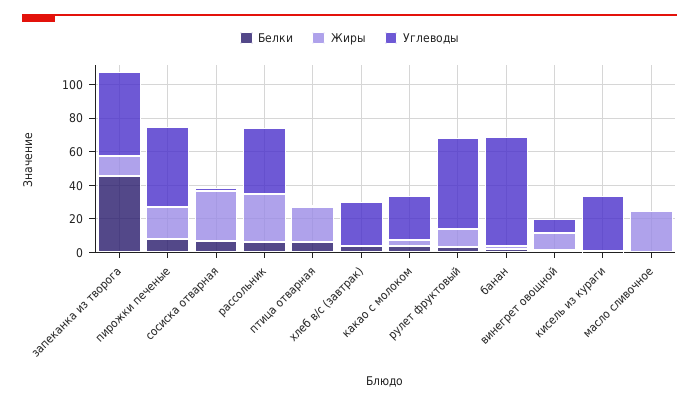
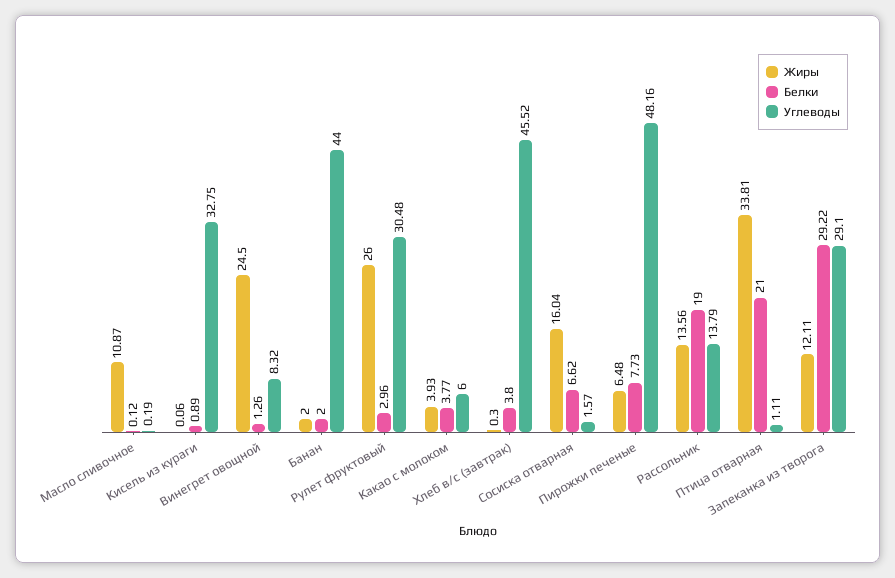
  {
    "Белки": {
-     "запеканка из творога": 45,
+     "запеканка из творога": 29.22,
      "пирожки печеные": 7.73,
      "сосиска отварная": 6.62,
-     "рассольник": 5,
+     "рассольник": 19,
-     "птица отварная": 5,
+     "птица отварная": 21,
      "хлеб в/с (завтрак)": 3.8,
      "какао с молоком": 3.77,
      "рулет фруктовый": 2.96,
      "банан": 2,
      "винегрет овощной": 1.26,
      "кисель из кураги": 0.89,
      "масло сливочное": 0.12
    },
    "Жиры": {
      "запеканка из творога": 12.11,
-     "пирожки печеные": 20,
+     "пирожки печеные": 6.48,
-     "сосиска отварная": 30,
+     "сосиска отварная": 16.04,
-     "рассольник": 30,
+     "рассольник": 13.56,
-     "птица отварная": 20,
+     "птица отварная": 33.81,
      "хлеб в/с (завтрак)": 0.3,
      "какао с молоком": 3.93,
-     "рулет фруктовый": 10,
+     "рулет фруктовый": 26,
      "банан": 2,
-     "винегрет овощной": 10,
+     "винегрет овощной": 24.5,
      "кисель из кураги": 0.06,
-     "масло сливочное": 25
+     "масло сливочное": 10.87
    },
    "Углеводы": {
-     "запеканка из творога": 50,
+     "запеканка из творога": 29.1,
      "пирожки печеные": 48.16,
      "сосиска отварная": 1.57,
-     "рассольник": 40,
+     "рассольник": 13.79,
      "птица отварная": 1.11,
-     "хлеб в/с (завтрак)": 25,
+     "хлеб в/с (завтрак)": 45.52,
-     "какао с молоком": 25,
+     "какао с молоком": 6,
-     "рулет фруктовый": 55,
+     "рулет фруктовый": 30.48,
-     "банан": 65,
+     "банан": 44,
      "винегрет овощной": 8.32,
      "кисель из кураги": 32.75,
      "масло сливочное": 0.19
    }
  }

